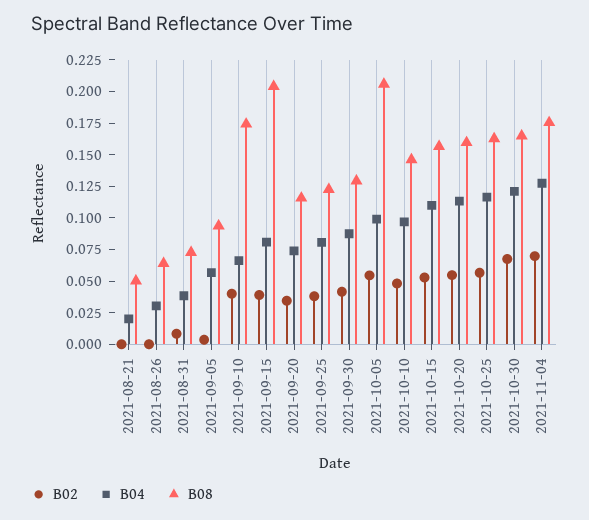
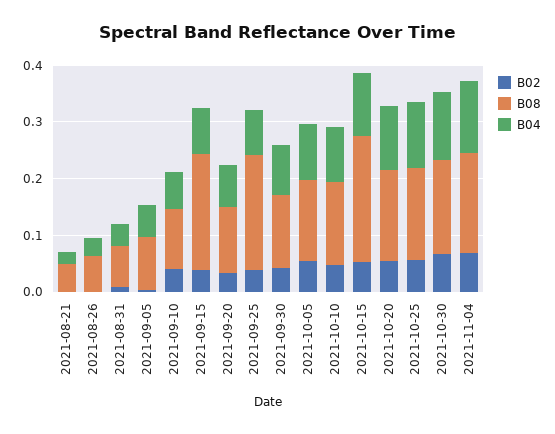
  {
    "B02": {
      "2021-08-21": 0,
      "2021-08-26": 0,
      "2021-08-31": 0,
      "2021-09-05": 0,
      "2021-09-10": 0.04,
      "2021-09-15": 0.04,
      "2021-09-20": 0.04,
      "2021-09-25": 0.04,
      "2021-09-30": 0.04,
      "2021-10-05": 0.06,
      "2021-10-10": 0.04,
      "2021-10-15": 0.06,
      "2021-10-20": 0.06,
      "2021-10-25": 0.06,
      "2021-10-30": 0.06,
      "2021-11-04": 0.06
    },
    "B04": {
      "2021-08-21": 0.02,
      "2021-08-26": 0.04,
      "2021-08-31": 0.04,
      "2021-09-05": 0.06,
      "2021-09-10": 0.06,
      "2021-09-15": 0.08,
      "2021-09-20": 0.08,
      "2021-09-25": 0.08,
      "2021-09-30": 0.08,
      "2021-10-05": 0.1,
      "2021-10-10": 0.1,
      "2021-10-15": 0.12,
      "2021-10-20": 0.12,
      "2021-10-25": 0.12,
      "2021-10-30": 0.12,
      "2021-11-04": 0.12
    },
    "B08": {
      "2021-08-21": 0.06,
      "2021-08-26": 0.06,
      "2021-08-31": 0.08,
      "2021-09-05": 0.1,
-     "2021-09-10": 0.175,
+     "2021-09-10": 0.1,
      "2021-09-15": 0.2,
      "2021-09-20": 0.12,
-     "2021-09-25": 0.125,
+     "2021-09-25": 0.2,
      "2021-09-30": 0.12,
-     "2021-10-05": 0.2,
+     "2021-10-05": 0.14,
      "2021-10-10": 0.14,
-     "2021-10-15": 0.15,
+     "2021-10-15": 0.22,
      "2021-10-20": 0.16,
      "2021-10-25": 0.16,
      "2021-10-30": 0.16,
      "2021-11-04": 0.18
    }
  }

